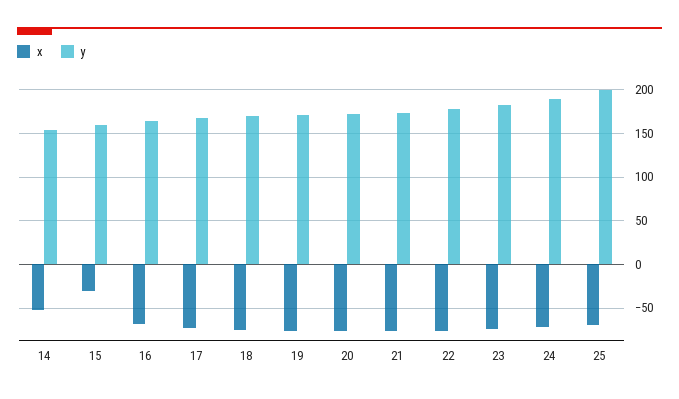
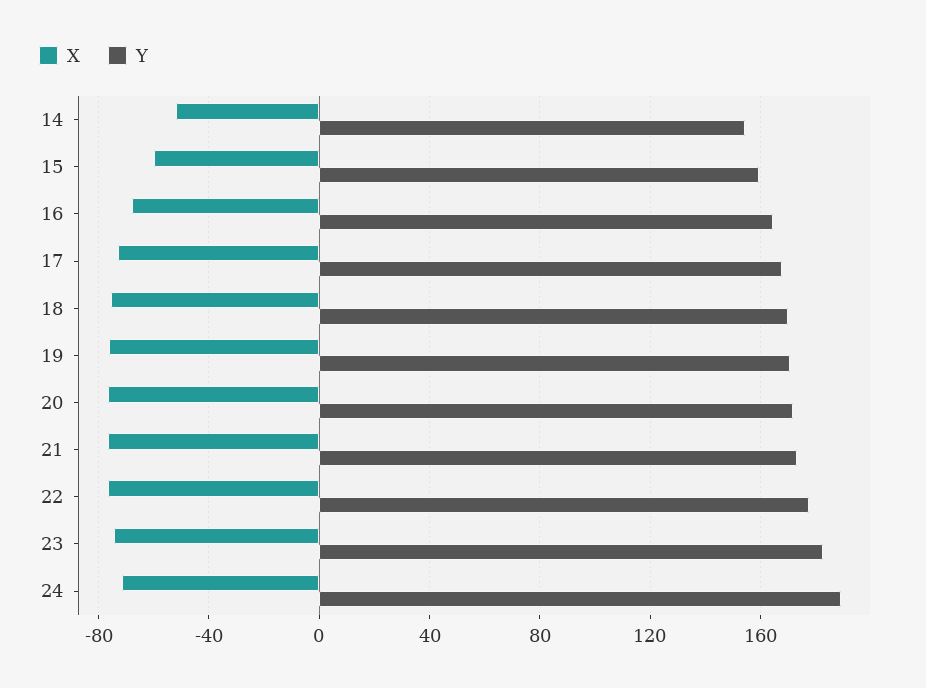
  {
    "x": {
      "14": -50,
-     "15": -30,
+     "15": -60,
      "16": -70,
      "17": -75,
      "18": -75,
      "19": -75,
      "20": -75,
      "21": -75,
      "22": -75,
      "23": -75,
-     "24": -70,
+     "24": -70
-     "25": -70
    },
    "y": {
      "14": 155,
      "15": 160,
      "16": 165,
      "17": 170,
      "18": 170,
      "19": 170,
      "20": 170,
      "21": 175,
      "22": 180,
      "23": 185,
-     "24": 190,
+     "24": 190
-     "25": 200
    }
  }

